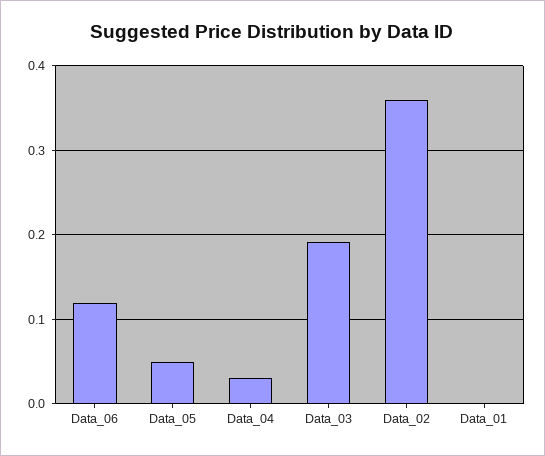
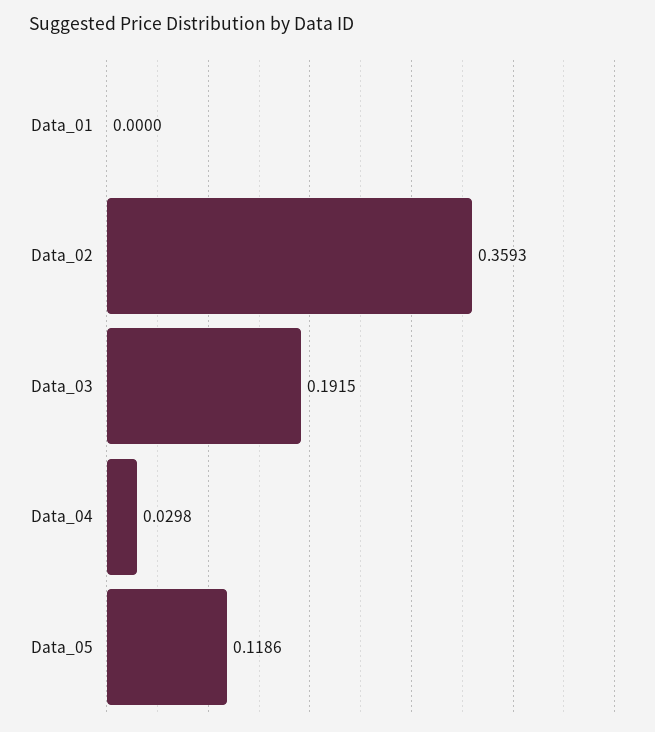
  {
-   "Data_06": 0.12,
-   "Data_05": 0.05,
+   "Data_05": 0.1186,
    "Data_04": 0.0298,
    "Data_03": 0.1915,
    "Data_02": 0.3593,
    "Data_01": 0
  }

